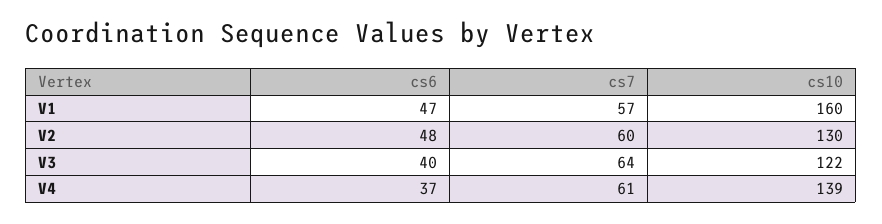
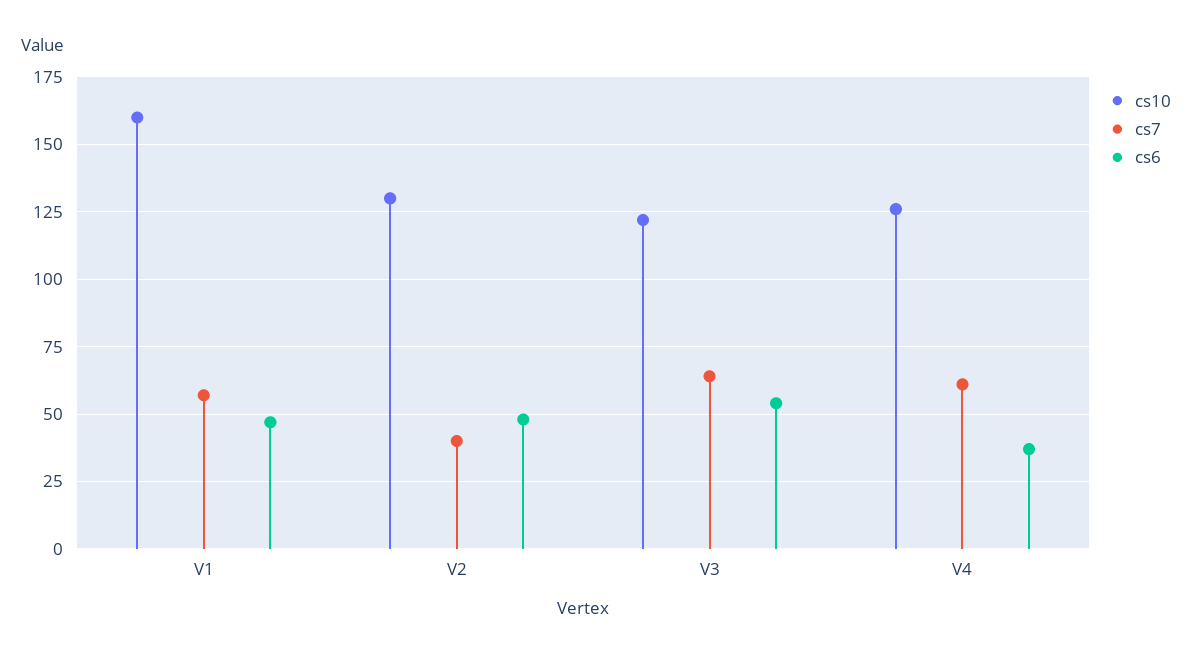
  {
    "cs6": {
      "V1": 47,
      "V2": 48,
-     "V3": 40,
+     "V3": 55,
      "V4": 37
    },
    "cs7": {
      "V1": 57,
-     "V2": 60,
+     "V2": 40,
      "V3": 64,
      "V4": 61
    },
    "cs10": {
      "V1": 160,
      "V2": 130,
      "V3": 122,
-     "V4": 139
+     "V4": 125
    }
  }

